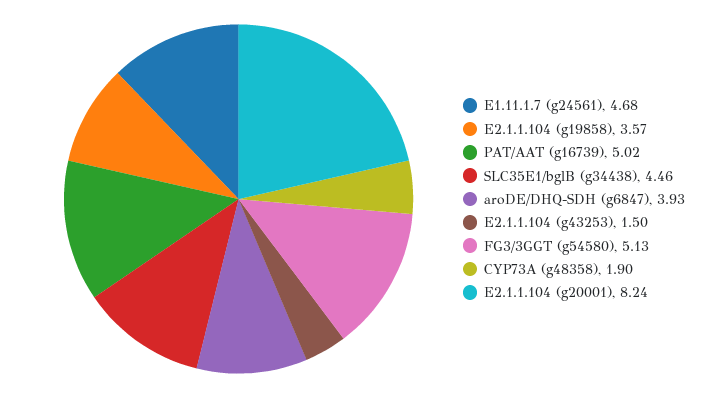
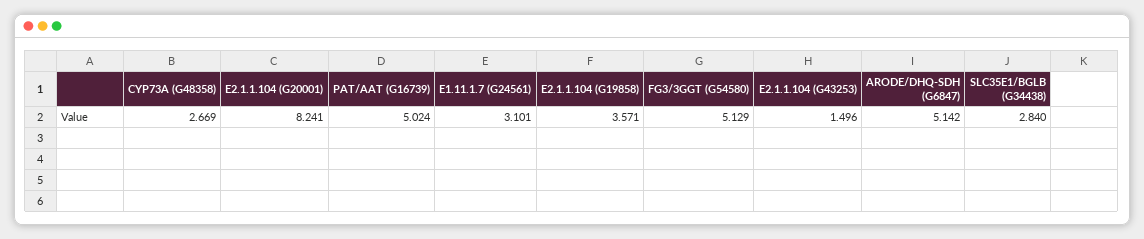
  {
-   "E1.11.1.7 (g24561)": 4.68,
+   "E1.11.1.7 (g24561)": 3.101,
    "E2.1.1.104 (g19858)": 3.571,
    "PAT/AAT (g16739)": 5.024,
-   "SLC35E1/bglB (g34438)": 4.46,
+   "SLC35E1/bglB (g34438)": 2.84,
-   "aroDE/DHQ-SDH (g6847)": 3.93,
+   "aroDE/DHQ-SDH (g6847)": 5.142,
    "E2.1.1.104 (g43253)": 1.496,
    "FG3/3GGT (g54580)": 5.129,
-   "CYP73A (g48358)": 1.9,
+   "CYP73A (g48358)": 2.669,
    "E2.1.1.104 (g20001)": 8.241
  }

